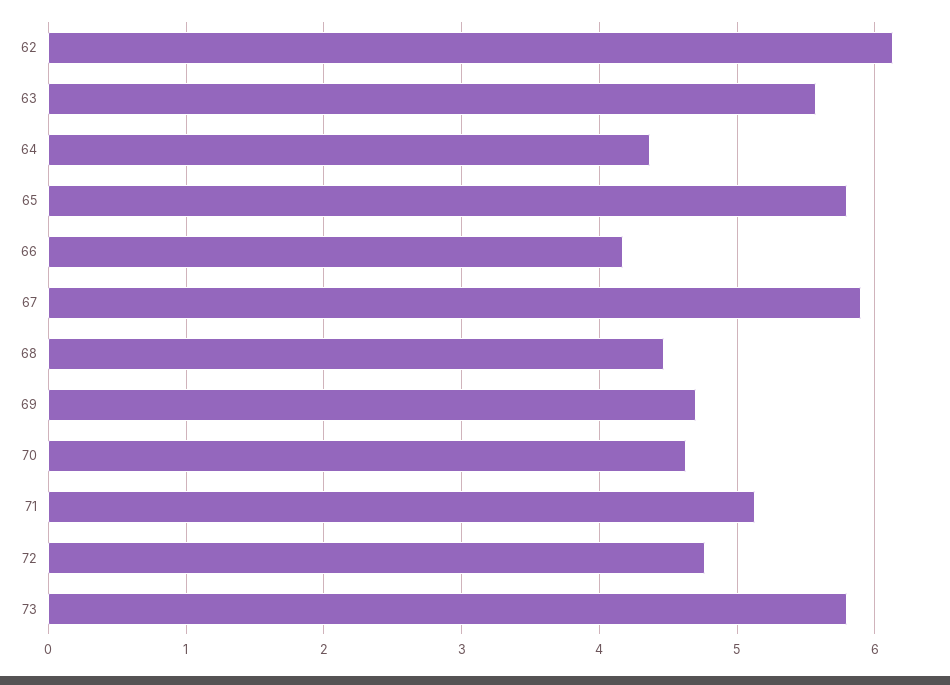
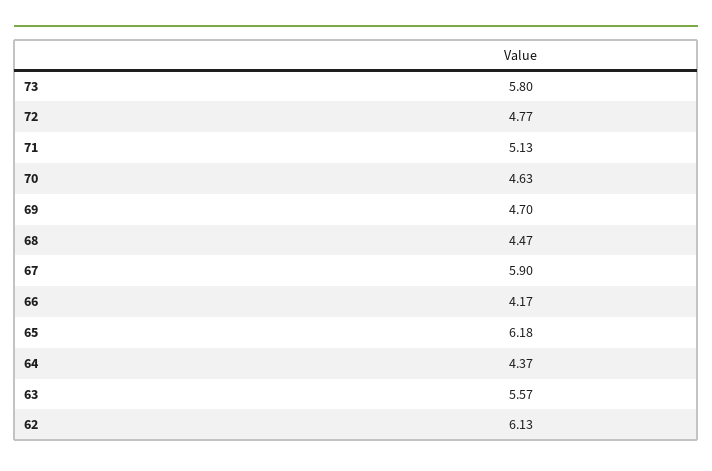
  {
    "62": 6.13,
    "63": 5.57,
    "64": 4.37,
-   "65": 5.8,
+   "65": 6.18,
    "66": 4.17,
    "67": 5.9,
    "68": 4.47,
    "69": 4.7,
    "70": 4.63,
    "71": 5.13,
    "72": 4.77,
    "73": 5.8
  }

